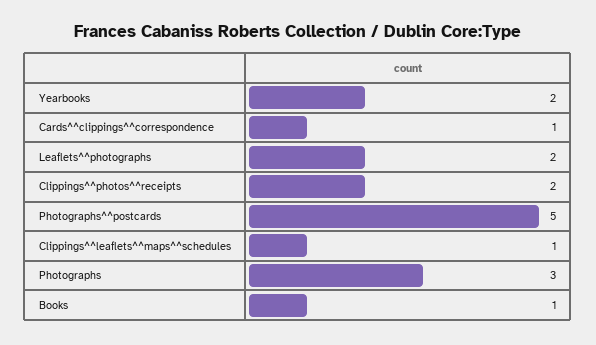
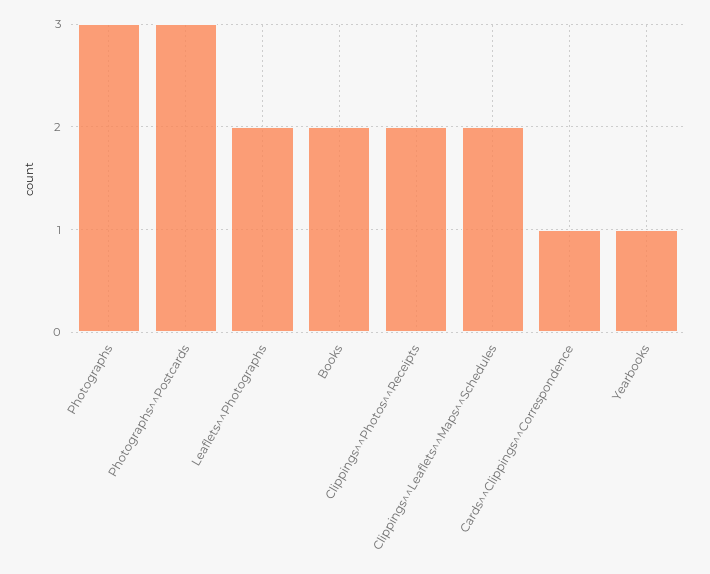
  {
-   "Yearbooks": 2,
+   "Yearbooks": 1,
    "Cards^^clippings^^correspondence": 1,
    "Leaflets^^photographs": 2,
    "Clippings^^photos^^receipts": 2,
-   "Photographs^^postcards": 5,
+   "Photographs^^postcards": 3,
-   "Clippings^^leaflets^^maps^^schedules": 1,
+   "Clippings^^leaflets^^maps^^schedules": 2,
    "Photographs": 3,
-   "Books": 1
+   "Books": 2
  }

